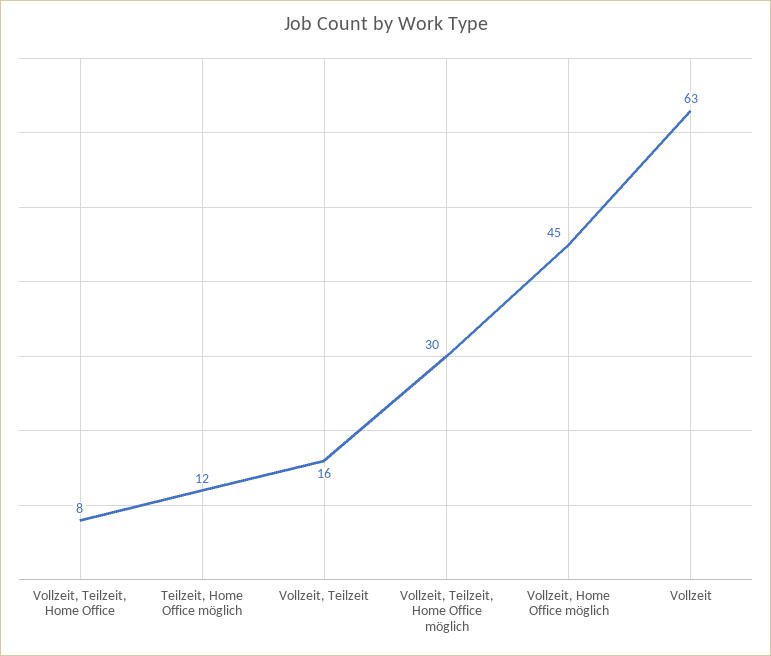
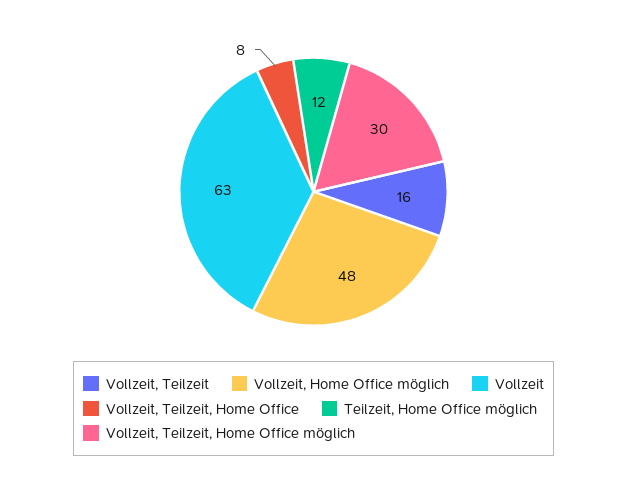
  {
    "Vollzeit, Teilzeit, Home Office": 8,
    "Teilzeit, Home Office möglich": 12,
    "Vollzeit, Teilzeit": 16,
    "Vollzeit, Teilzeit, Home Office möglich": 30,
-   "Vollzeit, Home Office möglich": 45,
+   "Vollzeit, Home Office möglich": 48,
    "Vollzeit": 63
  }

